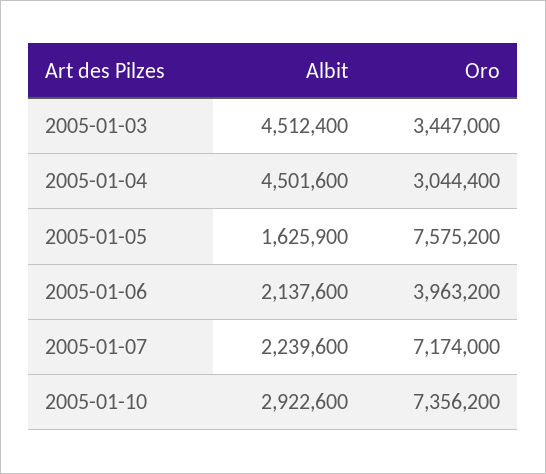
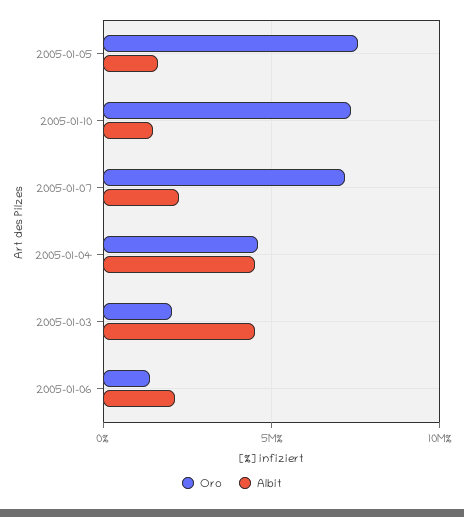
  {
    "Albit": {
      "2005-01-03": 4512400,
      "2005-01-04": 4501600,
      "2005-01-05": 1625900,
      "2005-01-06": 2137600,
      "2005-01-07": 2239600,
-     "2005-01-10": 2922600
+     "2005-01-10": 1500000
    },
    "Oro": {
-     "2005-01-03": 3447000,
+     "2005-01-03": 2000000,
-     "2005-01-04": 3044400,
+     "2005-01-04": 4500000,
      "2005-01-05": 7575200,
-     "2005-01-06": 3963200,
+     "2005-01-06": 1500000,
      "2005-01-07": 7174000,
      "2005-01-10": 7356200
    }
  }

